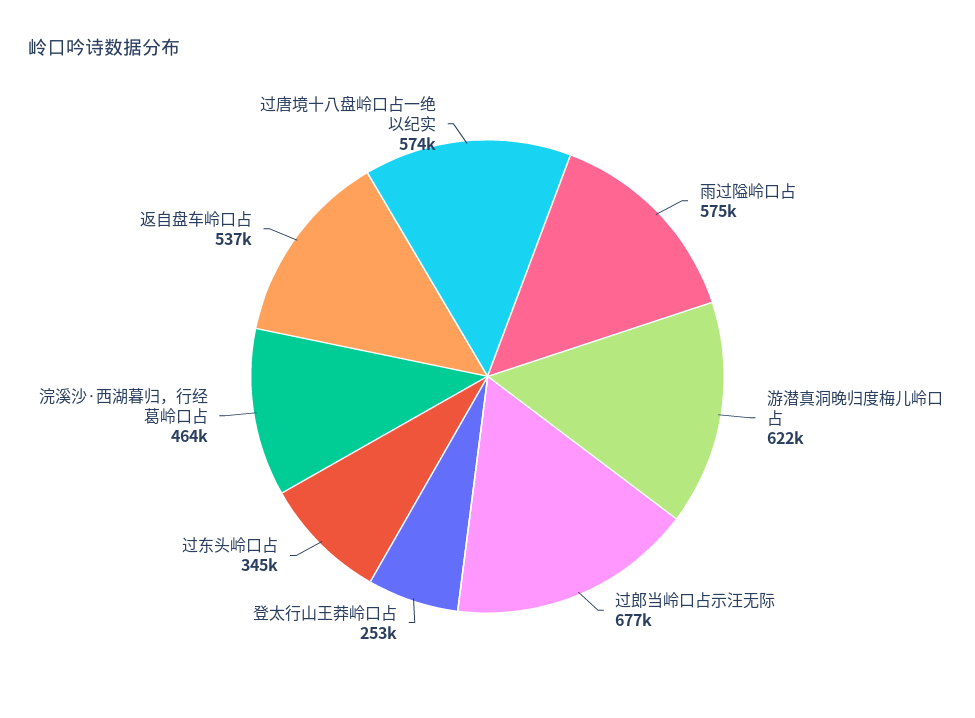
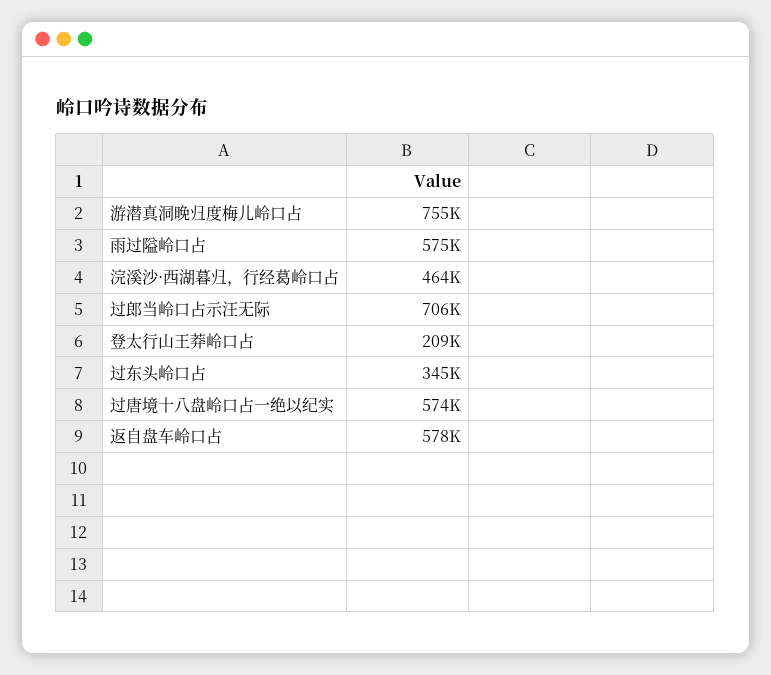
  {
    "雨过隘岭口占": 575000,
-   "游潜真洞晚归度梅儿岭口占": 622000,
+   "游潜真洞晚归度梅儿岭口占": 755000,
-   "过郎当岭口占示汪无际": 677000,
+   "过郎当岭口占示汪无际": 706000,
-   "登太行山王莽岭口占": 253000,
+   "登太行山王莽岭口占": 209000,
    "过东头岭口占": 345000,
    "浣溪沙·西湖暮归，行经葛岭口占": 464000,
-   "返自盘车岭口占": 537000,
+   "返自盘车岭口占": 578000,
    "过唐境十八盘岭口占一绝以纪实": 574000
  }

